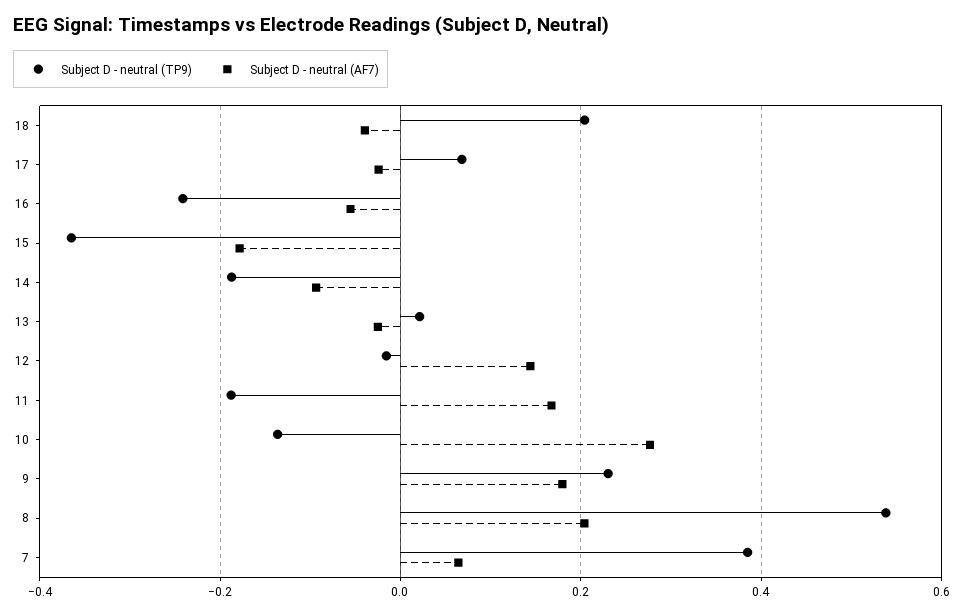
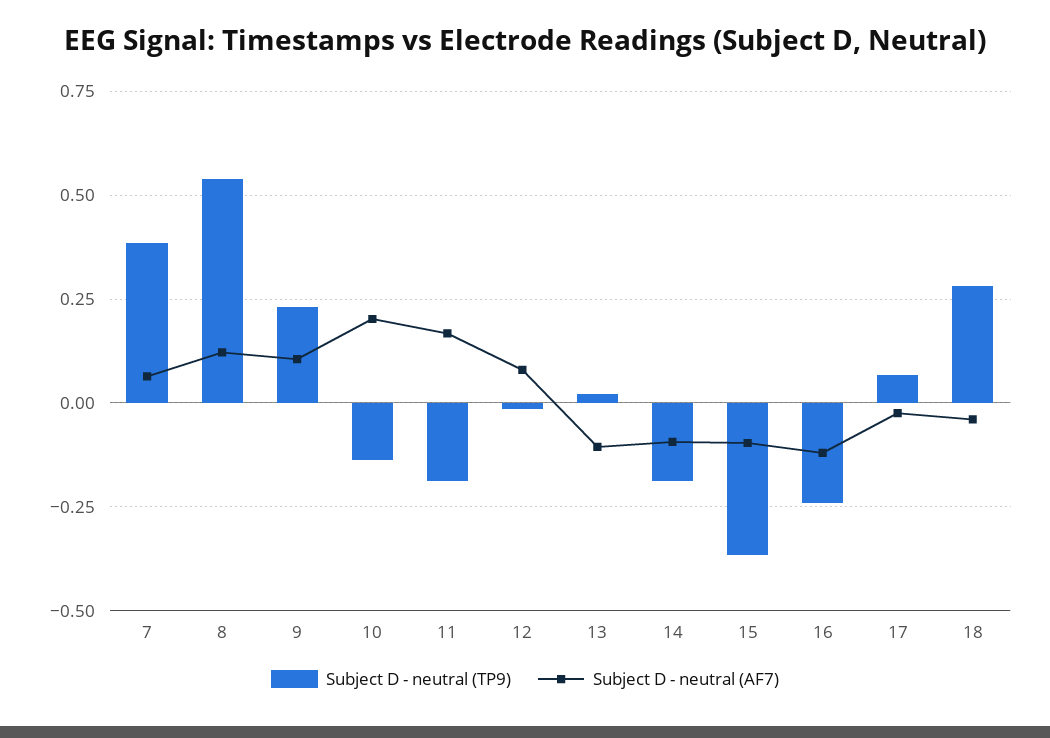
  {
    "Subject D - neutral (TP9)": {
-     "18": 0.2,
+     "18": 0.275,
      "17": 0.06,
      "16": -0.24,
      "15": -0.36,
      "14": -0.18,
      "13": 0.02,
      "12": -0.02,
      "11": -0.18,
      "10": -0.14,
      "9": 0.24,
      "8": 0.54,
      "7": 0.38
    },
    "Subject D - neutral (AF7)": {
      "18": -0.04,
      "17": -0.02,
-     "16": -0.06,
+     "16": -0.125,
-     "15": -0.18,
+     "15": -0.1,
      "14": -0.1,
-     "13": -0.02,
+     "13": -0.1,
-     "12": 0.14,
+     "12": 0.075,
      "11": 0.16,
-     "10": 0.28,
+     "10": 0.2,
-     "9": 0.18,
+     "9": 0.1,
-     "8": 0.2,
+     "8": 0.125,
      "7": 0.06
    }
  }

